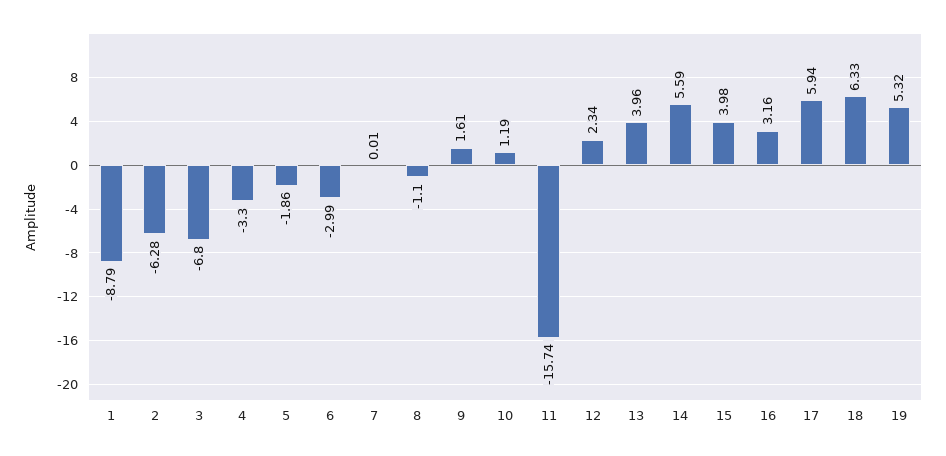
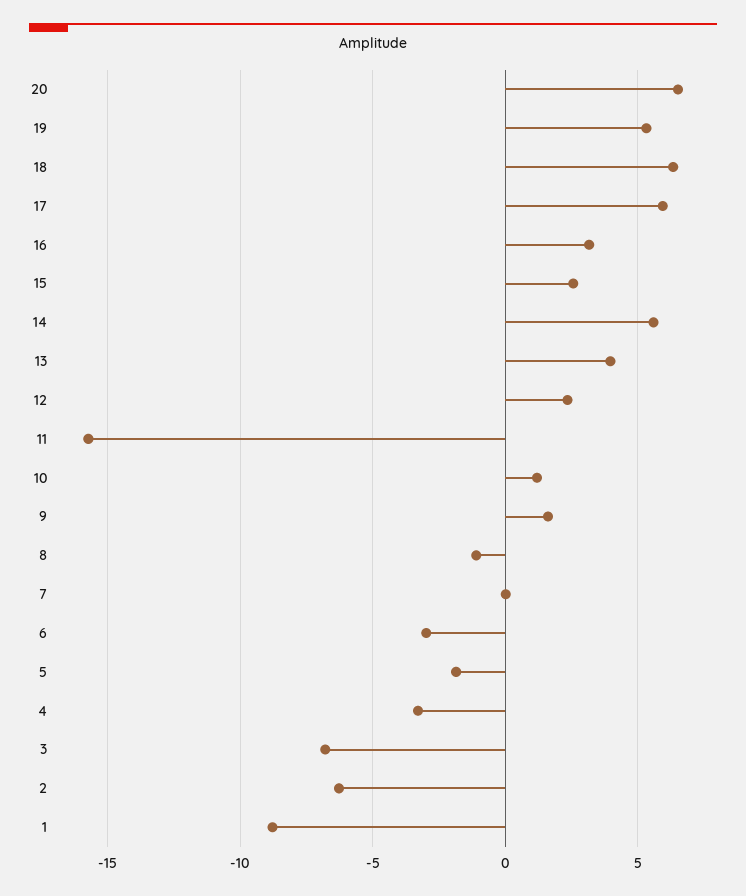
  {
    "1": -8.79,
    "2": -6.28,
    "3": -6.8,
    "4": -3.3,
    "5": -1.86,
    "6": -2.99,
    "7": 0.01,
    "8": -1.1,
    "9": 1.61,
    "10": 1.19,
    "11": -15.74,
    "12": 2.34,
    "13": 3.96,
    "14": 5.59,
-   "15": 3.98,
+   "15": 2.5,
    "16": 3.16,
    "17": 5.94,
    "18": 6.33,
-   "19": 5.32
+   "19": 5.32,
+   "20": 6.5
  }

